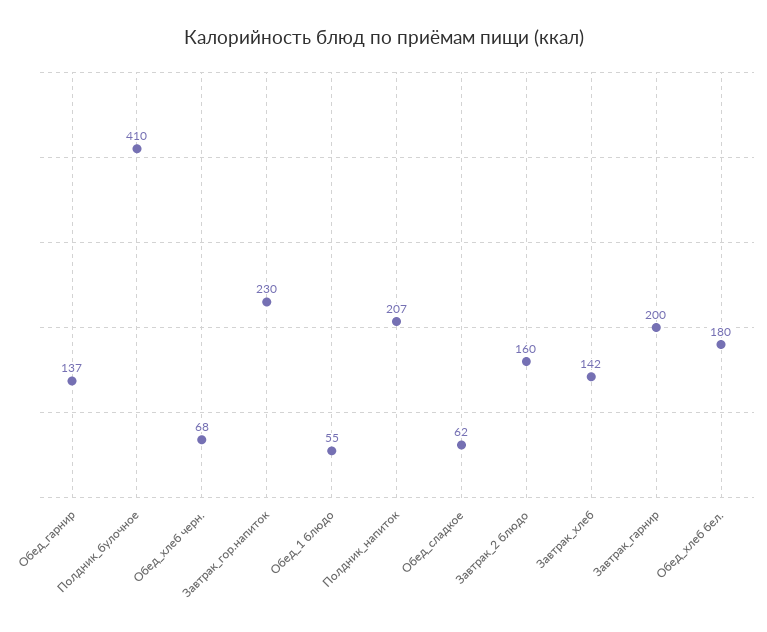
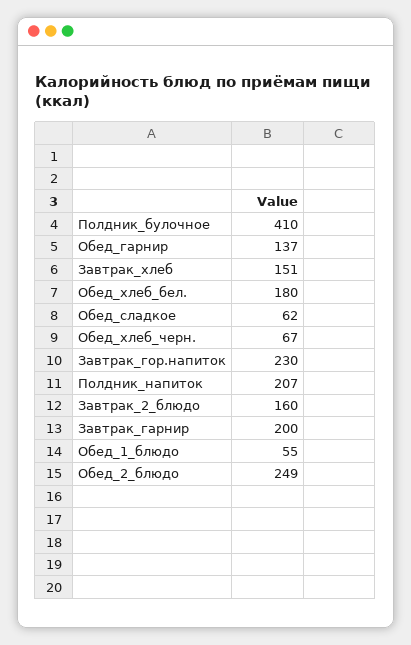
  {
    "Обед_гарнир": 137,
    "Полдник_булочное": 410,
-   "Обед_хлеб черн.": 68,
+   "Обед_хлеб черн.": 67,
    "Завтрак_гор.напиток": 230,
    "Обед_1 блюдо": 55,
    "Полдник_напиток": 207,
    "Обед_сладкое": 62,
    "Завтрак_2 блюдо": 160,
-   "Завтрак_хлеб": 142,
+   "Завтрак_хлеб": 151,
    "Завтрак_гарнир": 200,
-   "Обед_хлеб бел.": 180
+   "Обед_хлеб бел.": 180,
+   "Обед_2_блюдо": 249
  }

